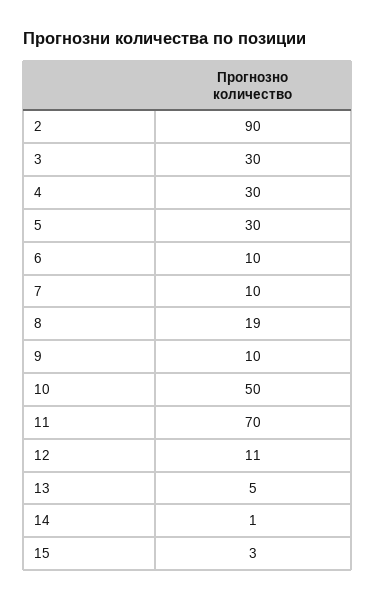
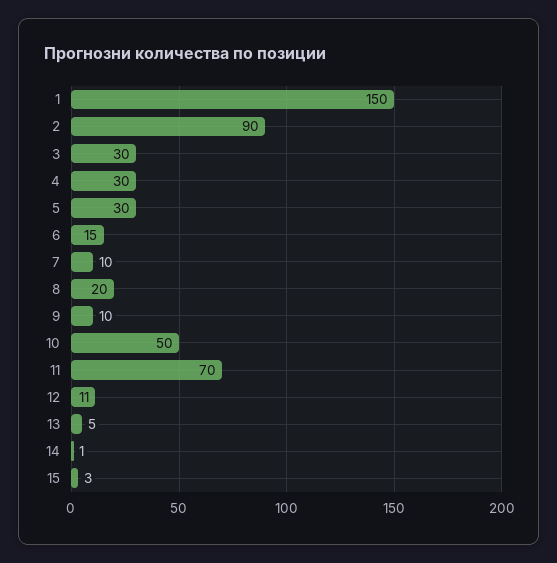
  {
    "2": 90,
    "3": 30,
    "4": 30,
    "5": 30,
-   "6": 10,
+   "6": 15,
    "7": 10,
-   "8": 19,
+   "8": 20,
    "9": 10,
    "10": 50,
    "11": 70,
    "12": 11,
    "13": 5,
    "14": 1,
-   "15": 3
+   "15": 3,
+   "1": 150
  }

